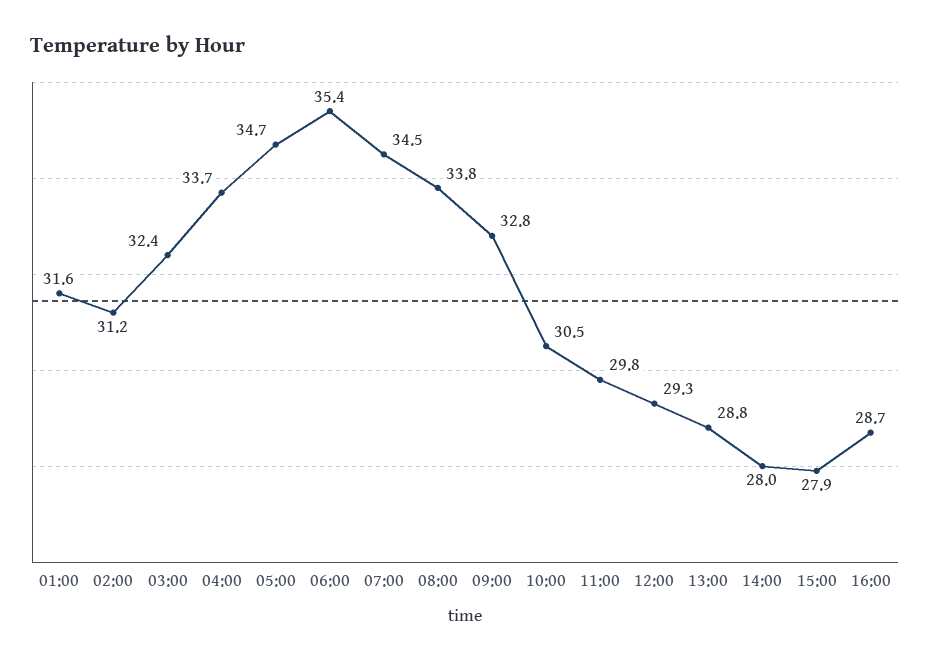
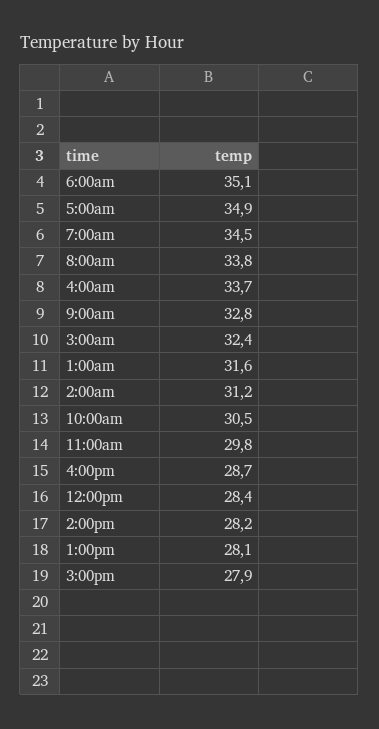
  {
    "01:00": 31.6,
    "02:00": 31.2,
    "03:00": 32.4,
    "04:00": 33.7,
-   "05:00": 34.7,
+   "05:00": 34.9,
-   "06:00": 35.4,
+   "06:00": 35.1,
    "07:00": 34.5,
    "08:00": 33.8,
    "09:00": 32.8,
    "10:00": 30.5,
    "11:00": 29.8,
-   "12:00": 29.3,
+   "12:00": 28.4,
-   "13:00": 28.8,
+   "13:00": 28.1,
-   "14:00": 28,
+   "14:00": 28.2,
    "15:00": 27.9,
    "16:00": 28.7
  }

